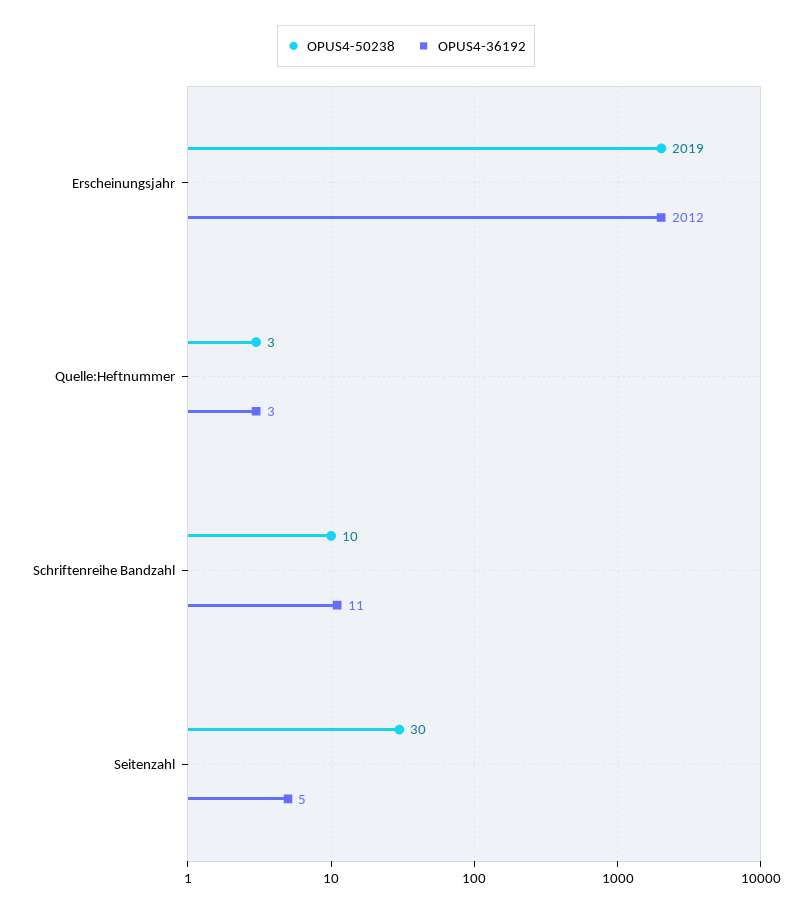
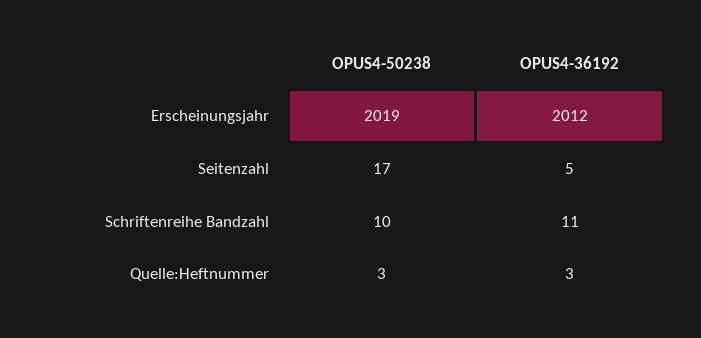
  {
    "OPUS4-50238": {
      "Erscheinungsjahr": 2019,
      "Quelle:Heftnummer": 3,
      "Schriftenreihe Bandzahl": 10,
-     "Seitenzahl": 30
+     "Seitenzahl": 17
    },
    "OPUS4-36192": {
      "Erscheinungsjahr": 2012,
      "Quelle:Heftnummer": 3,
      "Schriftenreihe Bandzahl": 11,
      "Seitenzahl": 5
    }
  }

